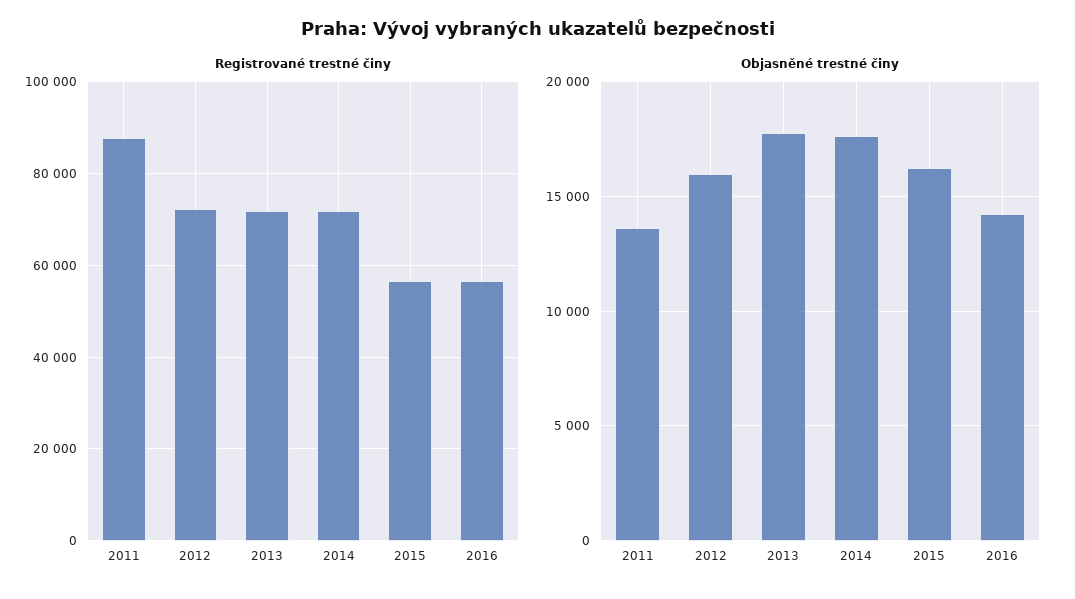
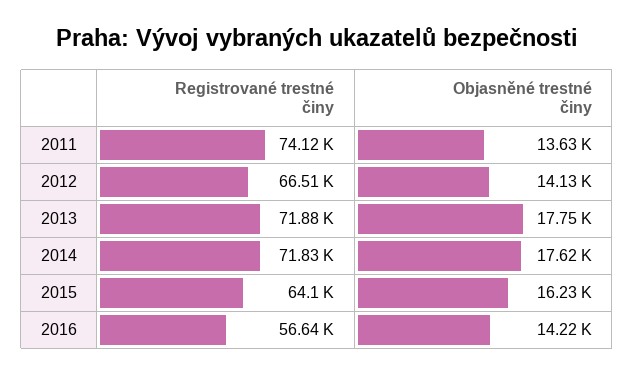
  {
    "Registrované trestné činy": {
-     "2011": 88000,
+     "2011": 74120,
-     "2012": 72000,
+     "2012": 66510,
      "2013": 71880,
      "2014": 71830,
-     "2015": 56000,
+     "2015": 64100,
      "2016": 56640
    },
    "Objasněné trestné činy": {
      "2011": 13630,
-     "2012": 16000,
+     "2012": 14130,
      "2013": 17750,
      "2014": 17620,
      "2015": 16230,
      "2016": 14220
    }
  }

